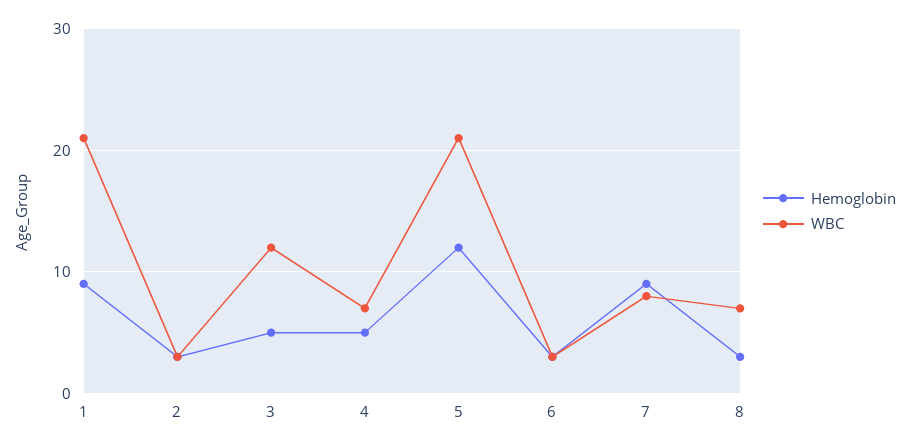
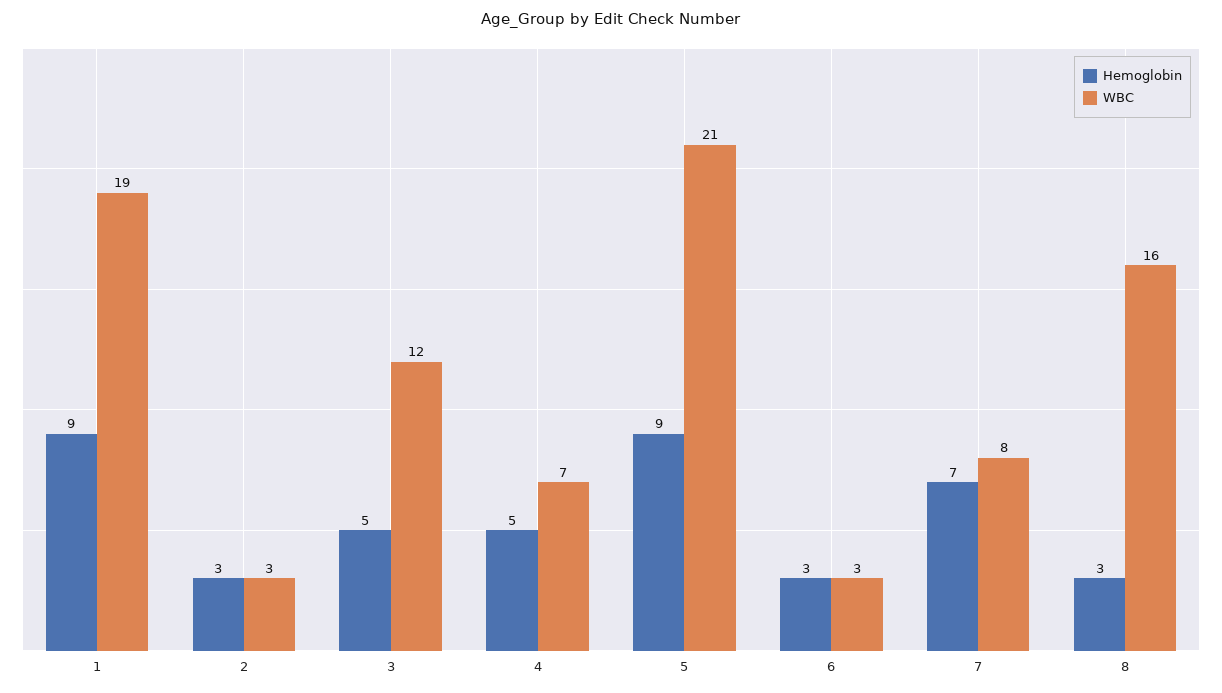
  {
    "Hemoglobin": {
      "1": 9,
      "2": 3,
      "3": 5,
      "4": 5,
-     "5": 12,
+     "5": 9,
      "6": 3,
-     "7": 9,
+     "7": 7,
      "8": 3
    },
    "WBC": {
-     "1": 21,
+     "1": 19,
      "2": 3,
      "3": 12,
      "4": 7,
      "5": 21,
      "6": 3,
      "7": 8,
-     "8": 7
+     "8": 16
    }
  }

